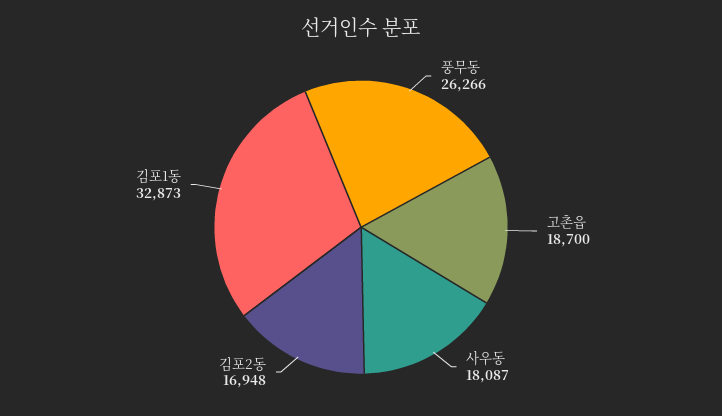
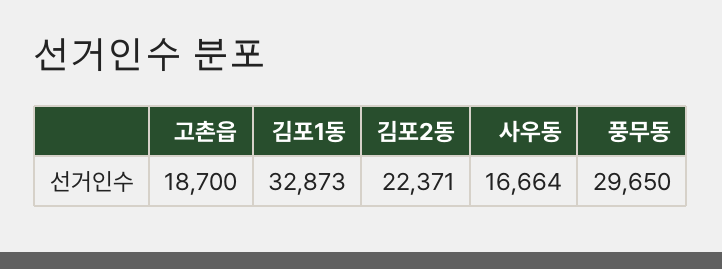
  {
-   "풍무동": 26266,
+   "풍무동": 29650,
    "고촌읍": 18700,
-   "사우동": 18087,
+   "사우동": 16664,
-   "김포2동": 16948,
+   "김포2동": 22371,
    "김포1동": 32873
  }

